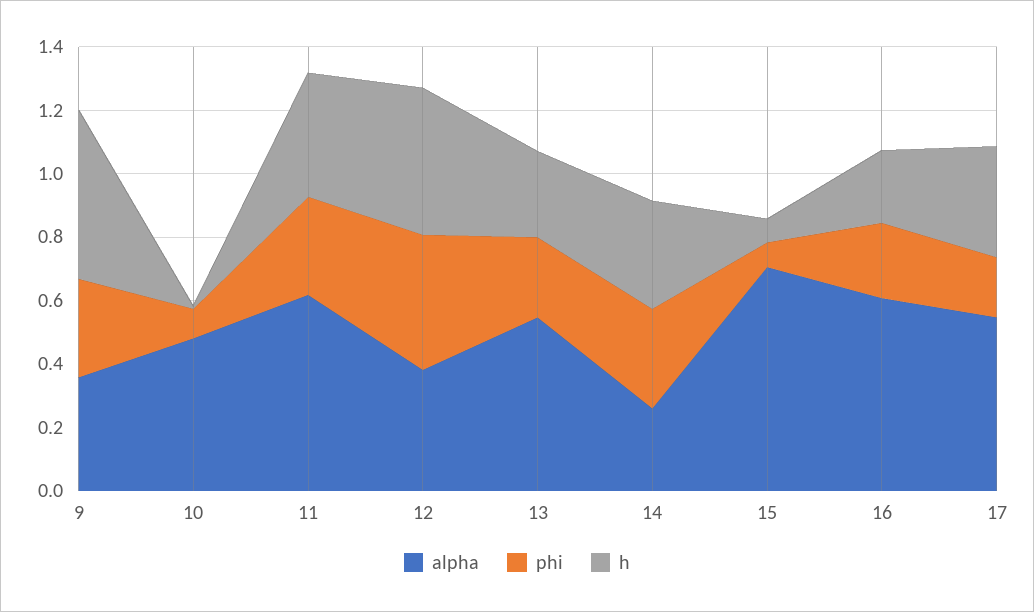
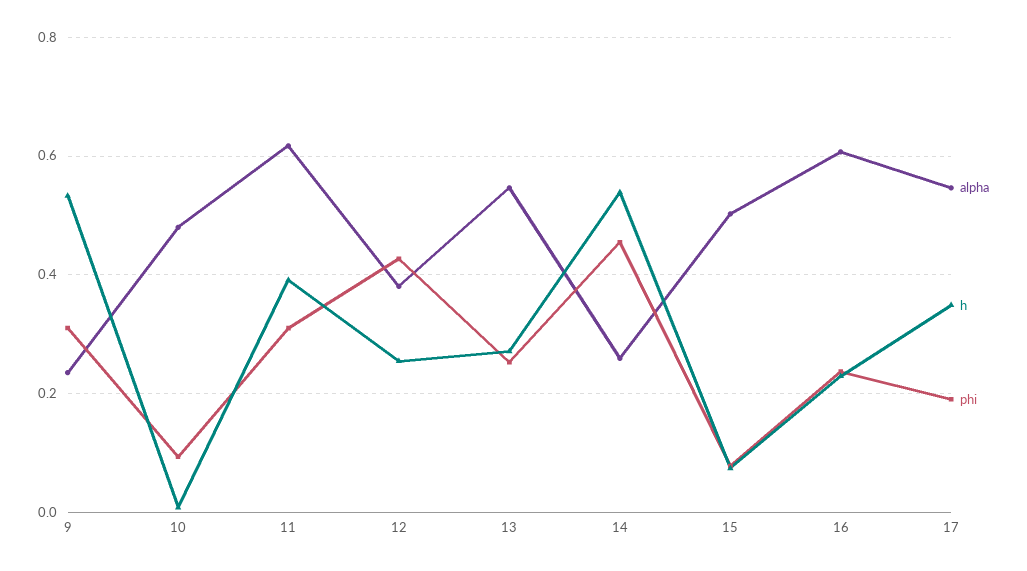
  {
    "alpha": {
-     "9": 0.35,
+     "9": 0.24,
      "10": 0.48,
      "11": 0.62,
      "12": 0.38,
      "13": 0.54,
      "14": 0.26,
-     "15": 0.7,
+     "15": 0.5,
      "16": 0.6,
      "17": 0.54
    },
    "phi": {
      "9": 0.32,
      "10": 0.1,
      "11": 0.32,
      "12": 0.42,
      "13": 0.26,
-     "14": 0.3,
+     "14": 0.46,
      "15": 0.08,
      "16": 0.24,
      "17": 0.2
    },
    "h": {
      "9": 0.54,
      "10": 0,
      "11": 0.4,
-     "12": 0.45,
+     "12": 0.26,
      "13": 0.28,
-     "14": 0.35,
+     "14": 0.54,
      "15": 0.08,
      "16": 0.22,
      "17": 0.34
    }
  }

